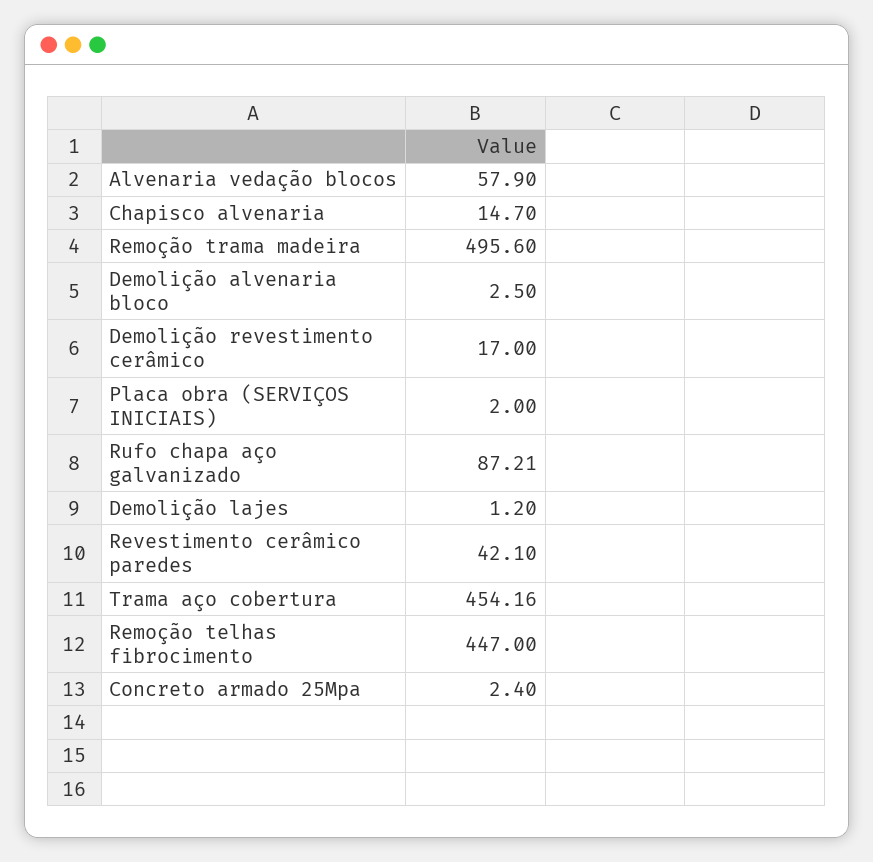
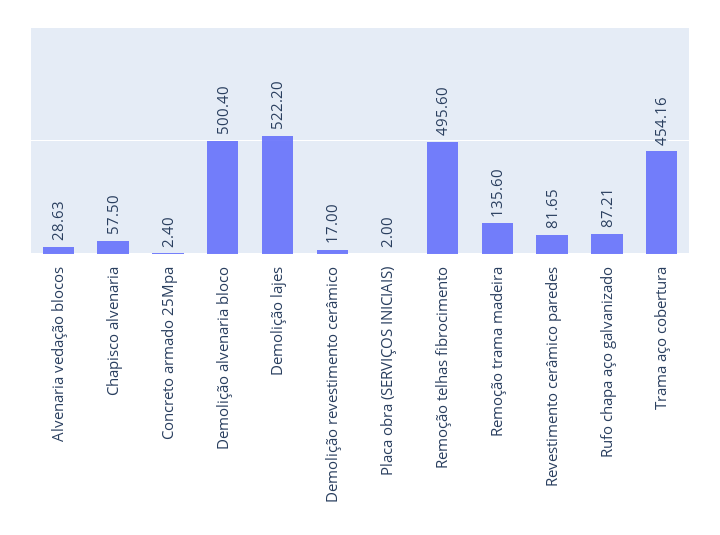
  {
-   "Alvenaria vedação blocos": 57.9,
+   "Alvenaria vedação blocos": 28.63,
-   "Chapisco alvenaria": 14.7,
+   "Chapisco alvenaria": 57.5,
-   "Remoção trama madeira": 495.6,
+   "Remoção trama madeira": 135.6,
-   "Demolição alvenaria bloco": 2.5,
+   "Demolição alvenaria bloco": 500.4,
    "Demolição revestimento cerâmico": 17,
    "Placa obra (SERVIÇOS INICIAIS)": 2,
    "Rufo chapa aço galvanizado": 87.21,
-   "Demolição lajes": 1.2,
+   "Demolição lajes": 522.2,
-   "Revestimento cerâmico paredes": 42.1,
+   "Revestimento cerâmico paredes": 81.65,
    "Trama aço cobertura": 454.16,
-   "Remoção telhas fibrocimento": 447,
+   "Remoção telhas fibrocimento": 495.6,
    "Concreto armado 25Mpa": 2.4
  }

